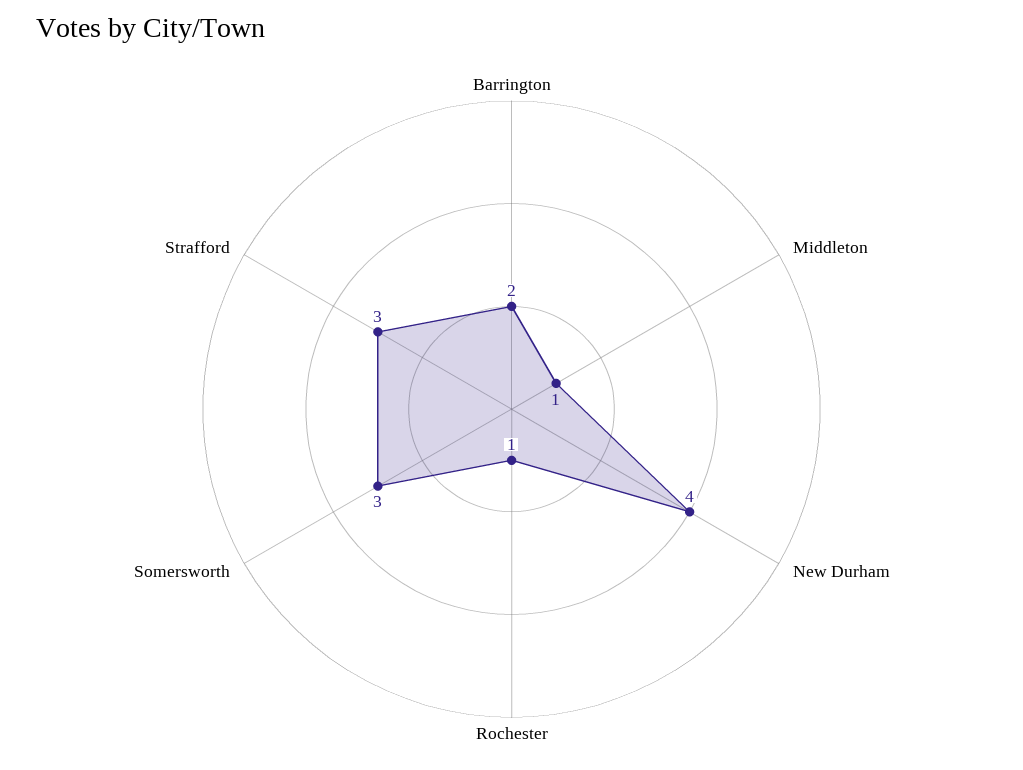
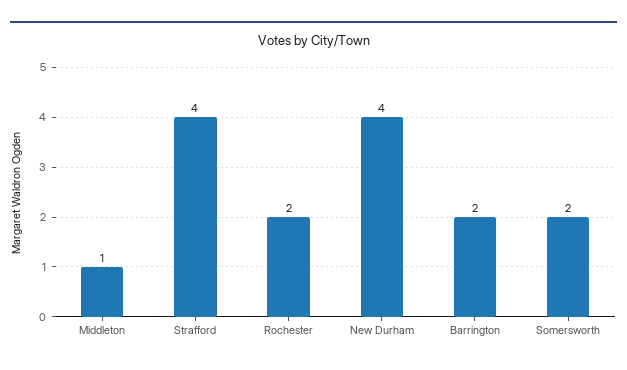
  {
    "Barrington": 2,
    "Middleton": 1,
    "New Durham": 4,
-   "Rochester": 1,
+   "Rochester": 2,
-   "Somersworth": 3,
+   "Somersworth": 2,
-   "Strafford": 3
+   "Strafford": 4
  }

